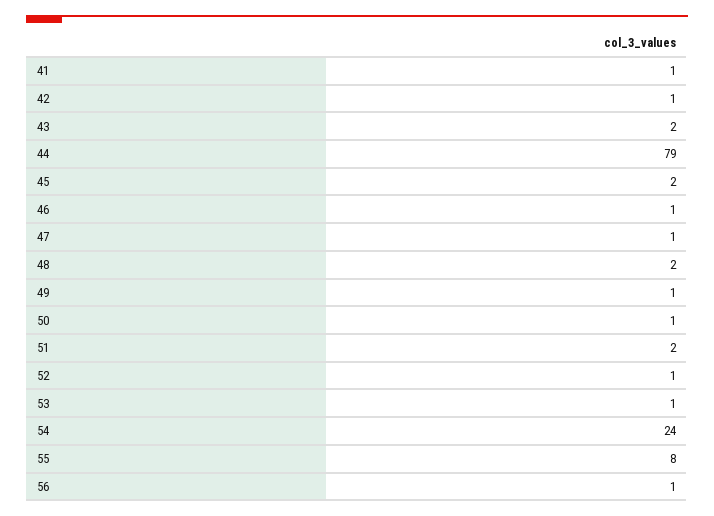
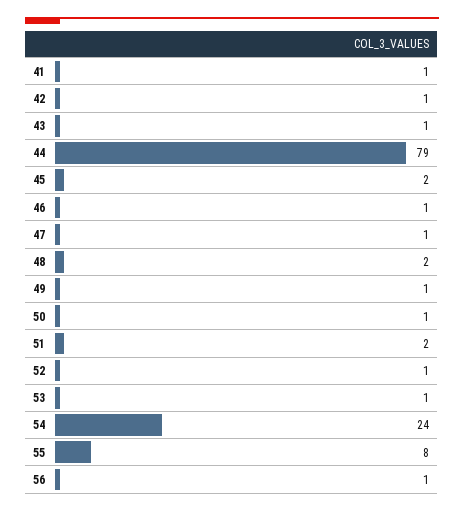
  {
    "41": 1,
    "42": 1,
-   "43": 2,
+   "43": 1,
    "44": 79,
    "45": 2,
    "46": 1,
    "47": 1,
    "48": 2,
    "49": 1,
    "50": 1,
    "51": 2,
    "52": 1,
    "53": 1,
    "54": 24,
    "55": 8,
    "56": 1
  }

